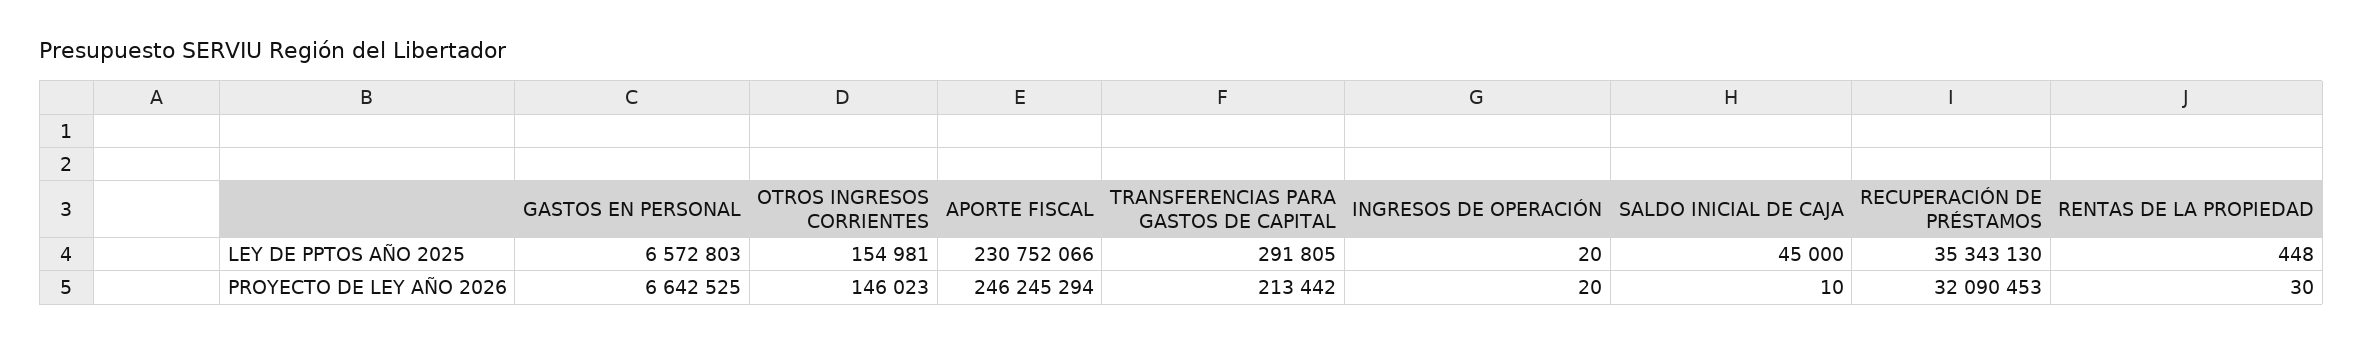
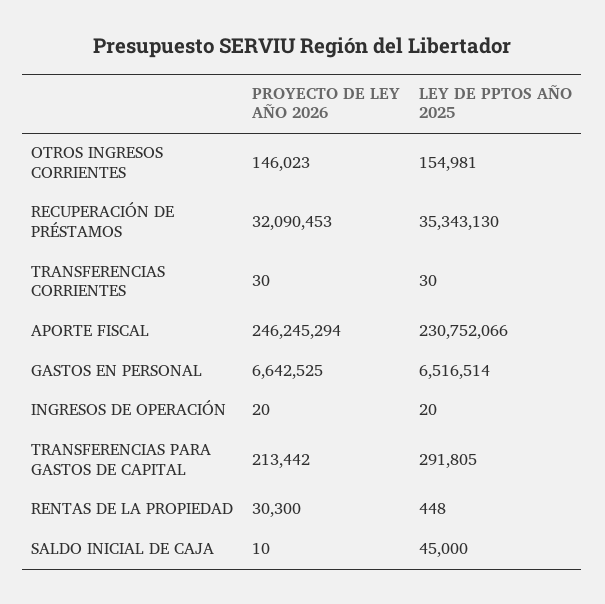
  {
    "GASTOS EN PERSONAL": {
-     "LEY DE PPTOS AÑO 2025": 6572803,
+     "LEY DE PPTOS AÑO 2025": 6516514,
      "PROYECTO DE LEY AÑO 2026": 6642525
    },
    "OTROS INGRESOS CORRIENTES": {
      "LEY DE PPTOS AÑO 2025": 154981,
      "PROYECTO DE LEY AÑO 2026": 146023
    },
    "APORTE FISCAL": {
      "LEY DE PPTOS AÑO 2025": 230752066,
      "PROYECTO DE LEY AÑO 2026": 246245294
    },
    "TRANSFERENCIAS PARA GASTOS DE CAPITAL": {
      "LEY DE PPTOS AÑO 2025": 291805,
      "PROYECTO DE LEY AÑO 2026": 213442
    },
    "INGRESOS DE OPERACIÓN": {
      "LEY DE PPTOS AÑO 2025": 20,
      "PROYECTO DE LEY AÑO 2026": 20
    },
    "SALDO INICIAL DE CAJA": {
      "LEY DE PPTOS AÑO 2025": 45000,
      "PROYECTO DE LEY AÑO 2026": 10
    },
    "RECUPERACIÓN DE PRÉSTAMOS": {
      "LEY DE PPTOS AÑO 2025": 35343130,
      "PROYECTO DE LEY AÑO 2026": 32090453
    },
    "RENTAS DE LA PROPIEDAD": {
      "LEY DE PPTOS AÑO 2025": 448,
-     "PROYECTO DE LEY AÑO 2026": 30
+     "PROYECTO DE LEY AÑO 2026": 30300
-   }
+   },
+   "TRANSFERENCIAS CORRIENTES": {
+     "PROYECTO DE LEY AÑO 2026": 30,
+     "LEY DE PPTOS AÑO 2025": 30
+   }
  }

